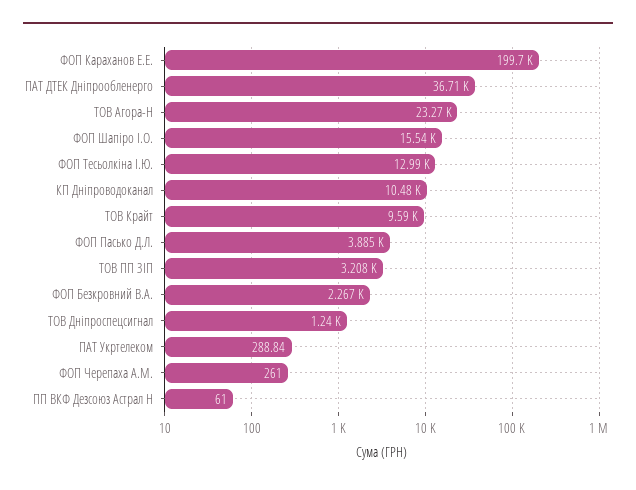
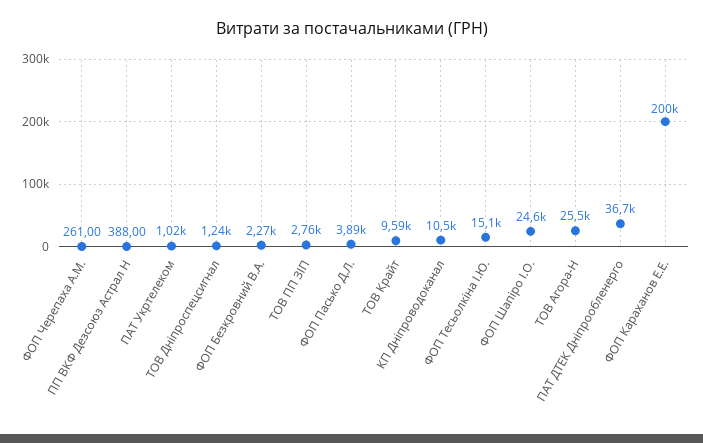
  {
    "ФОП Караханов Е.Е.": 199700,
    "ПАТ ДТЕК Дніпрообленерго": 36710,
-   "ТОВ Агора-Н": 23270,
+   "ТОВ Агора-Н": 25500,
-   "ФОП Шапіро І.О.": 15540,
+   "ФОП Шапіро І.О.": 24600,
-   "ФОП Тесьолкіна І.Ю.": 12990,
+   "ФОП Тесьолкіна І.Ю.": 15100,
    "КП Дніпроводоканал": 10480,
    "ТОВ Крайт": 9590,
    "ФОП Пасько Д.Л.": 3885,
-   "ТОВ ПП ЗІП": 3208,
+   "ТОВ ПП ЗІП": 2760,
    "ФОП Безкровний В.А.": 2267,
    "ТОВ Дніпроспецсигнал": 1240,
-   "ПАТ Укртелеком": 288.84,
+   "ПАТ Укртелеком": 1020,
    "ФОП Черепаха А.М.": 261,
-   "ПП ВКФ Дезсоюз Астрал Н": 61
+   "ПП ВКФ Дезсоюз Астрал Н": 388
  }

